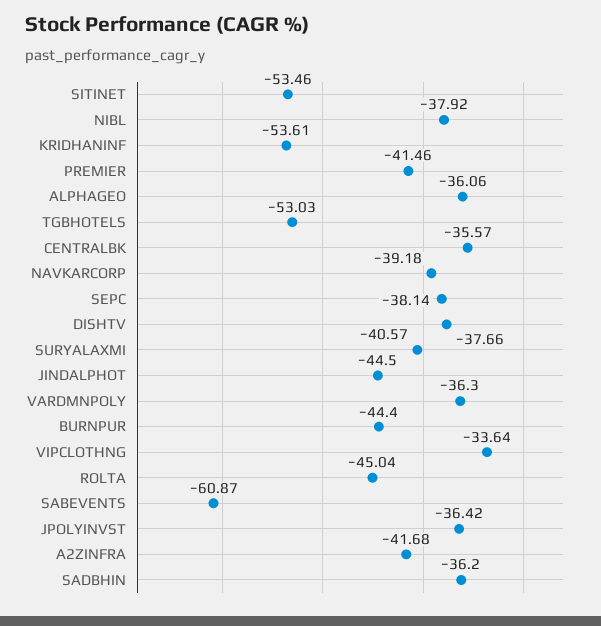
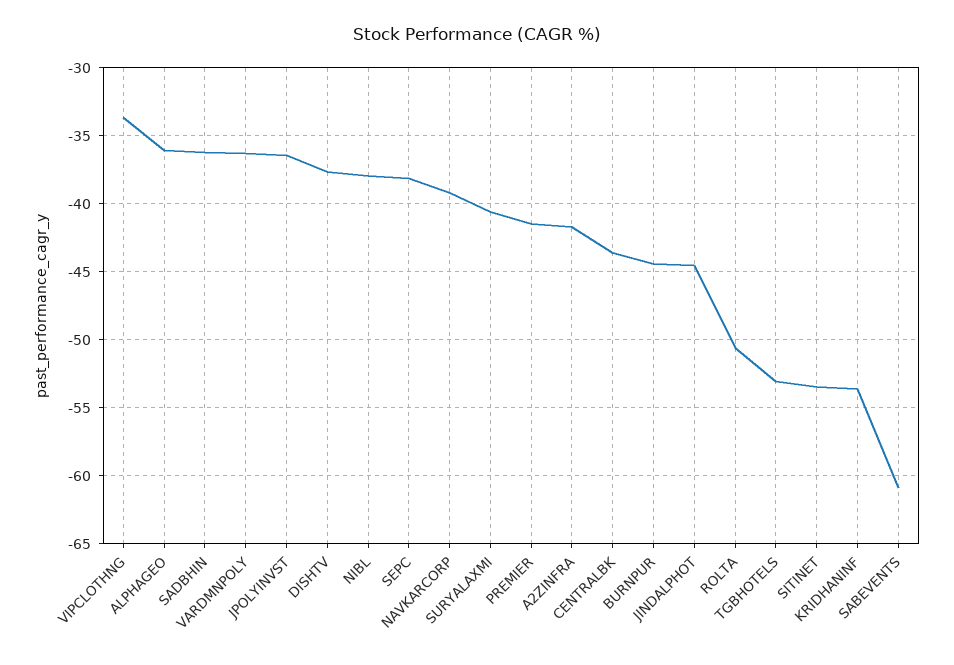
  {
    "SITINET": -53.46,
    "NIBL": -37.92,
    "KRIDHANINF": -53.61,
    "PREMIER": -41.46,
    "ALPHAGEO": -36.06,
    "TGBHOTELS": -53.03,
-   "CENTRALBK": -35.57,
+   "CENTRALBK": -43.5,
    "NAVKARCORP": -39.18,
    "SEPC": -38.14,
    "DISHTV": -37.66,
    "SURYALAXMI": -40.57,
    "JINDALPHOT": -44.5,
    "VARDMNPOLY": -36.3,
    "BURNPUR": -44.4,
    "VIPCLOTHNG": -33.64,
-   "ROLTA": -45.04,
+   "ROLTA": -50.5,
    "SABEVENTS": -60.87,
    "JPOLYINVST": -36.42,
    "A2ZINFRA": -41.68,
    "SADBHIN": -36.2
  }

